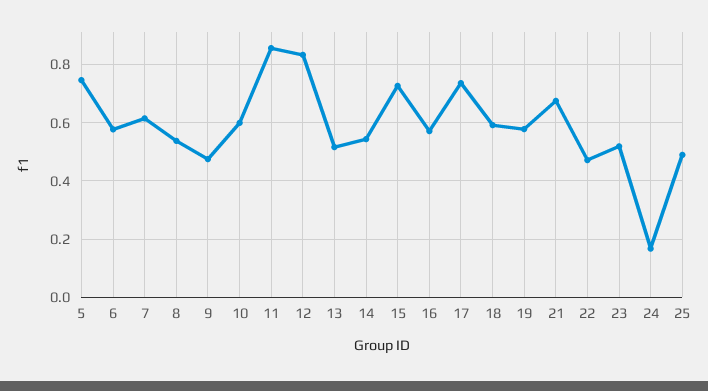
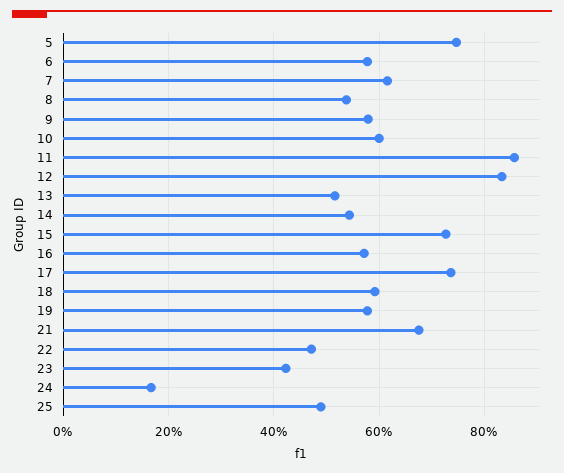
  {
    "5": 0.74,
    "6": 0.58,
    "7": 0.62,
    "8": 0.54,
-   "9": 0.475,
+   "9": 0.58,
    "10": 0.6,
    "11": 0.86,
    "12": 0.84,
    "13": 0.52,
    "14": 0.54,
    "15": 0.72,
    "16": 0.58,
    "17": 0.74,
    "18": 0.6,
    "19": 0.58,
    "21": 0.68,
    "22": 0.48,
-   "23": 0.525,
+   "23": 0.42,
    "24": 0.16,
    "25": 0.48
  }

